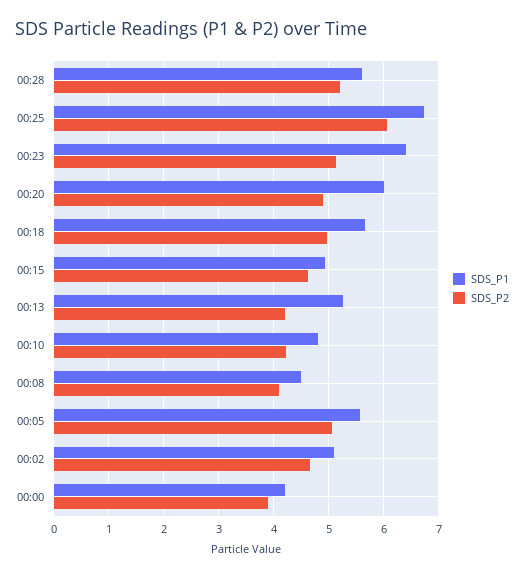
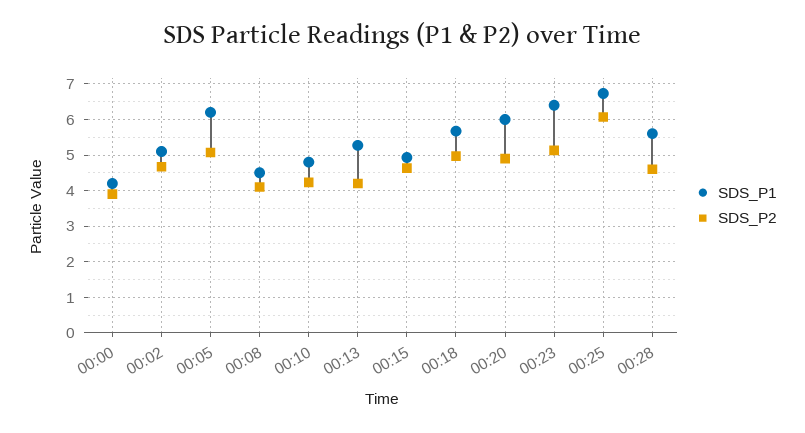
  {
    "SDS_P1": {
      "00:28": 5.6,
      "00:25": 6.8,
      "00:23": 6.4,
      "00:20": 6,
      "00:18": 5.6,
      "00:15": 5,
      "00:13": 5.2,
      "00:10": 4.8,
      "00:08": 4.6,
-     "00:05": 5.6,
+     "00:05": 6.2,
      "00:02": 5.2,
      "00:00": 4.2
    },
    "SDS_P2": {
-     "00:28": 5.2,
+     "00:28": 4.6,
      "00:25": 6,
      "00:23": 5.2,
      "00:20": 5,
      "00:18": 5,
      "00:15": 4.6,
      "00:13": 4.2,
      "00:10": 4.2,
      "00:08": 4.2,
      "00:05": 5,
      "00:02": 4.6,
      "00:00": 4
    }
  }

